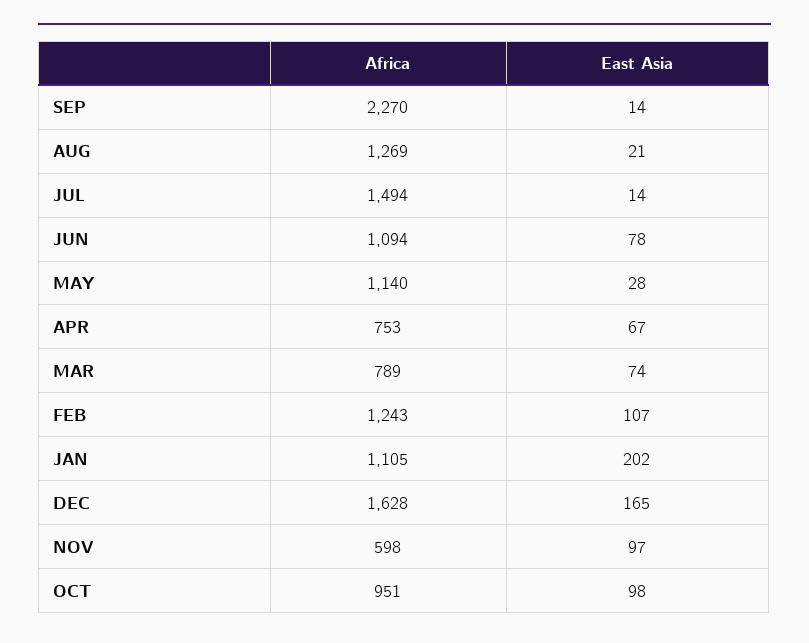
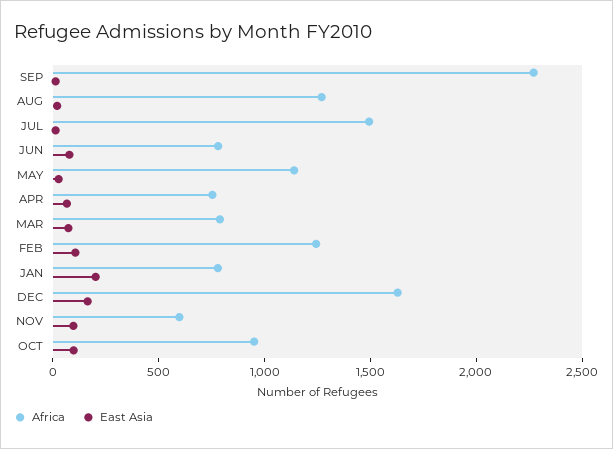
  {
    "Africa": {
      "SEP": 2270,
      "AUG": 1269,
      "JUL": 1494,
-     "JUN": 1094,
+     "JUN": 800,
      "MAY": 1140,
      "APR": 753,
      "MAR": 789,
      "FEB": 1243,
-     "JAN": 1105,
+     "JAN": 800,
      "DEC": 1628,
      "NOV": 598,
      "OCT": 951
    },
    "East Asia": {
      "SEP": 14,
      "AUG": 21,
      "JUL": 14,
      "JUN": 78,
      "MAY": 28,
      "APR": 67,
      "MAR": 74,
      "FEB": 107,
      "JAN": 202,
      "DEC": 165,
      "NOV": 97,
      "OCT": 98
    }
  }

